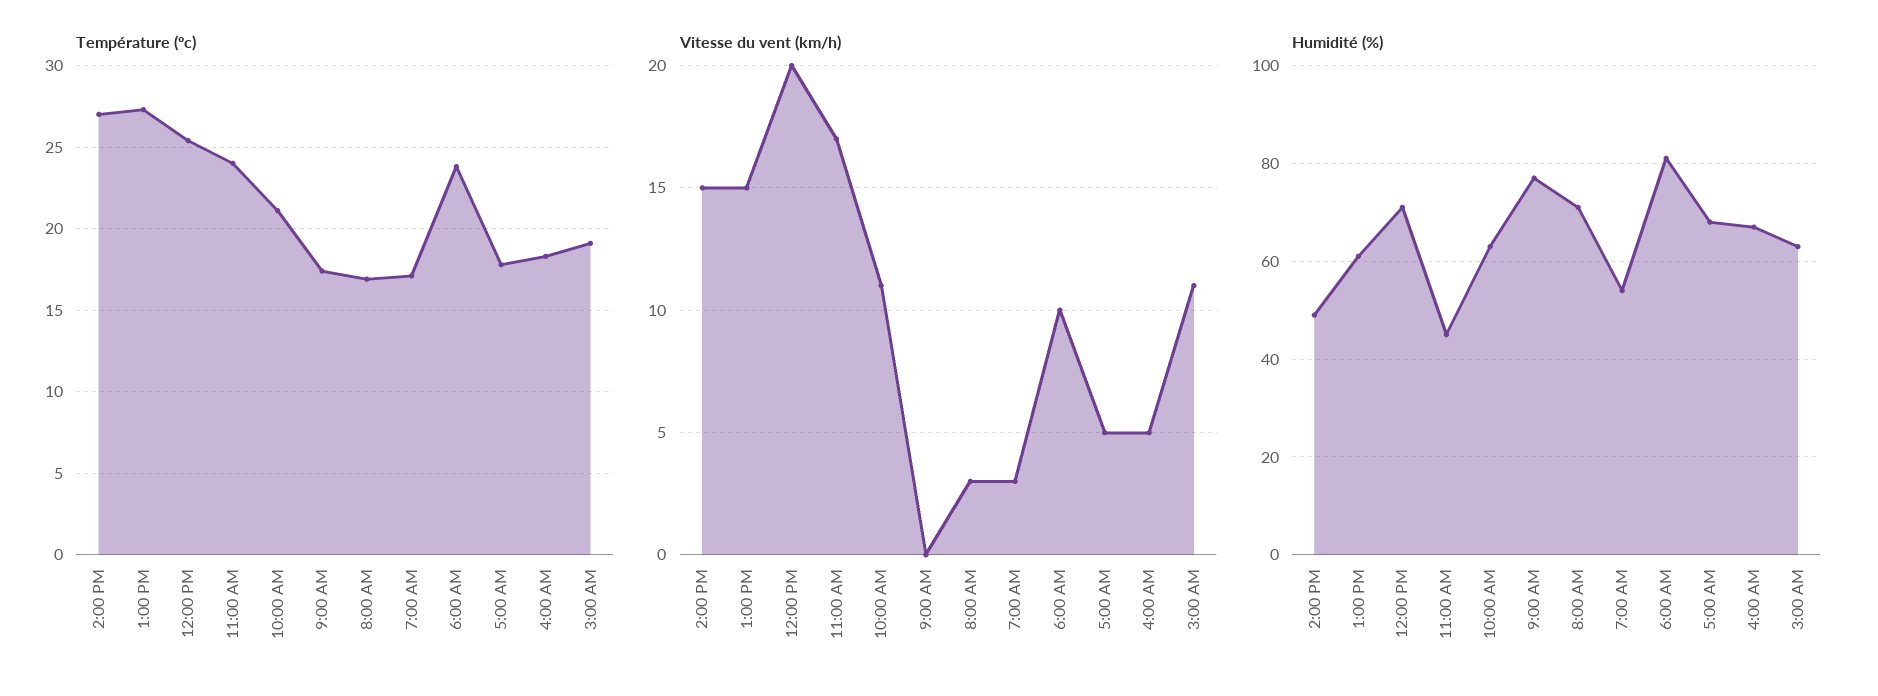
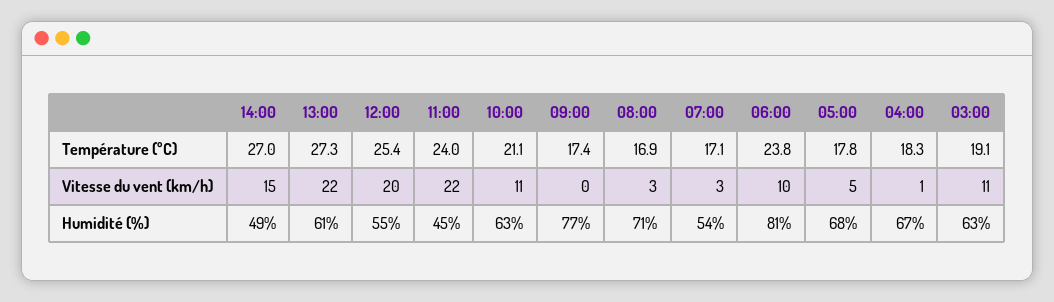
  {
    "Température (ºc)": {
      "2:00 PM": 27,
      "1:00 PM": 27.3,
      "12:00 PM": 25.4,
      "11:00 AM": 24,
      "10:00 AM": 21.1,
      "9:00 AM": 17.4,
      "8:00 AM": 16.9,
      "7:00 AM": 17.1,
      "6:00 AM": 23.8,
      "5:00 AM": 17.8,
      "4:00 AM": 18.3,
      "3:00 AM": 19.1
    },
    "Vitesse du vent (km/h)": {
      "2:00 PM": 15,
-     "1:00 PM": 15,
+     "1:00 PM": 22,
      "12:00 PM": 20,
-     "11:00 AM": 17,
+     "11:00 AM": 22,
      "10:00 AM": 11,
      "9:00 AM": 0,
      "8:00 AM": 3,
      "7:00 AM": 3,
      "6:00 AM": 10,
      "5:00 AM": 5,
-     "4:00 AM": 5,
+     "4:00 AM": 1,
      "3:00 AM": 11
    },
    "Humidité (%)": {
      "2:00 PM": 49,
      "1:00 PM": 61,
-     "12:00 PM": 70,
+     "12:00 PM": 55,
      "11:00 AM": 45,
      "10:00 AM": 63,
      "9:00 AM": 77,
      "8:00 AM": 71,
      "7:00 AM": 54,
      "6:00 AM": 81,
      "5:00 AM": 68,
      "4:00 AM": 67,
      "3:00 AM": 63
    }
  }

